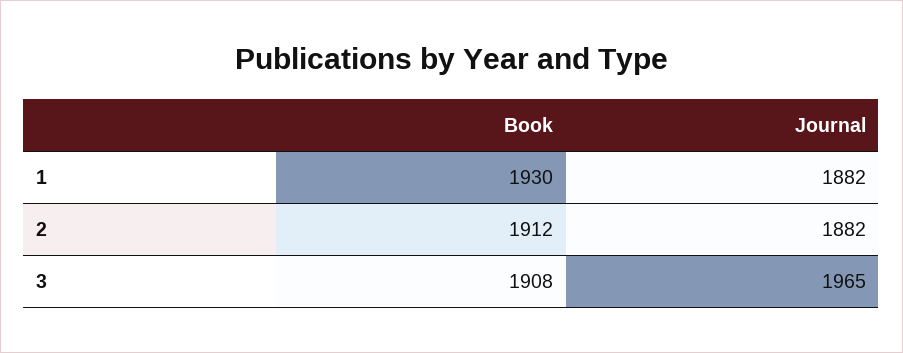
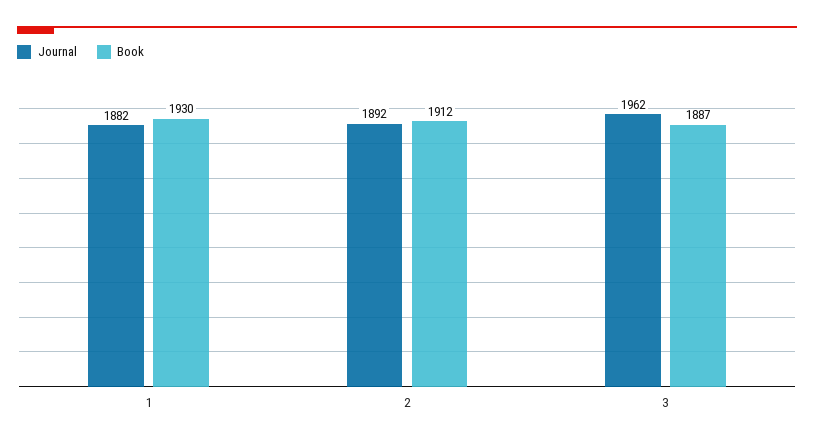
  {
    "Book": {
      "1": 1930,
      "2": 1912,
-     "3": 1908
+     "3": 1887
    },
    "Journal": {
      "1": 1882,
-     "2": 1882,
+     "2": 1892,
-     "3": 1965
+     "3": 1962
    }
  }

